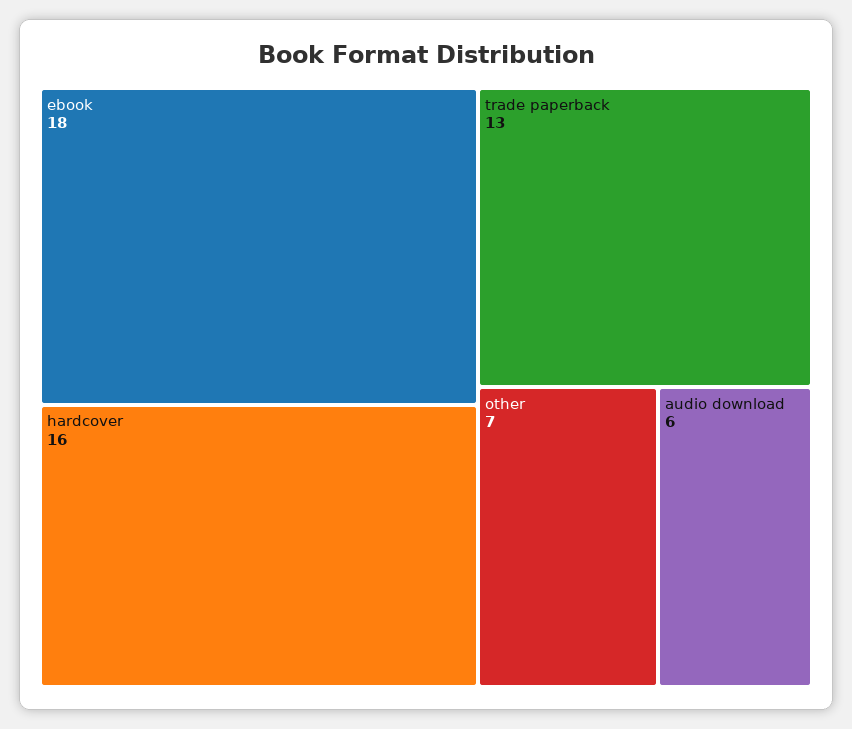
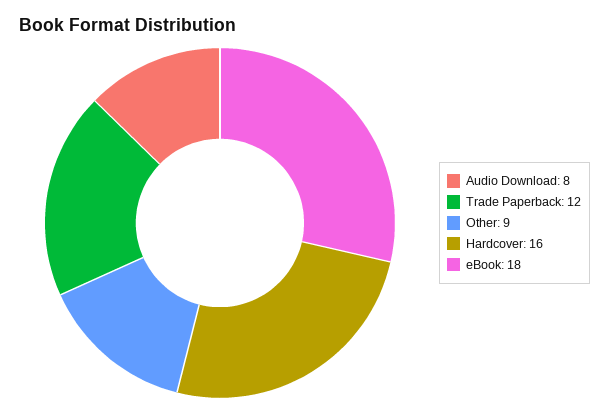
  {
    "ebook": 18,
    "hardcover": 16,
-   "trade paperback": 13,
+   "trade paperback": 12,
-   "other": 7,
+   "other": 9,
-   "audio download": 6
+   "audio download": 8
  }

